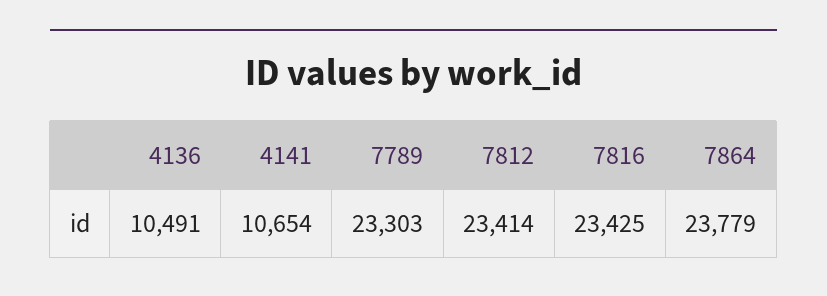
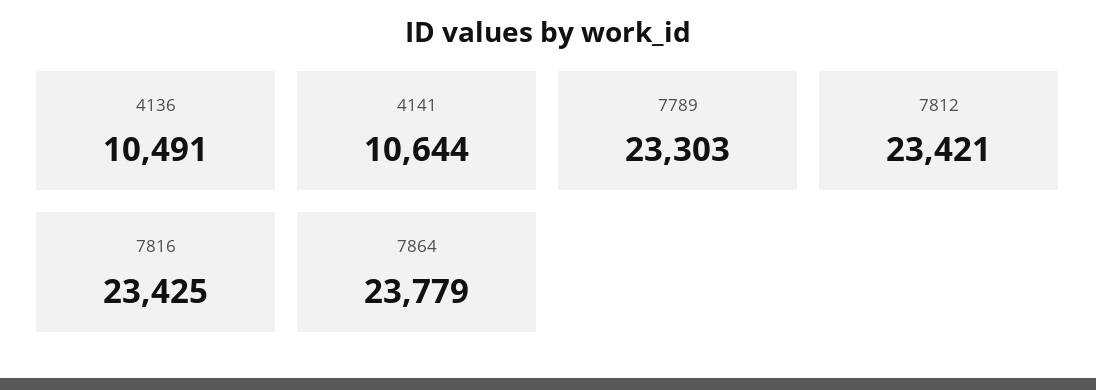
  {
    "4136": 10491,
-   "4141": 10654,
+   "4141": 10644,
    "7789": 23303,
-   "7812": 23414,
+   "7812": 23421,
    "7816": 23425,
    "7864": 23779
  }

